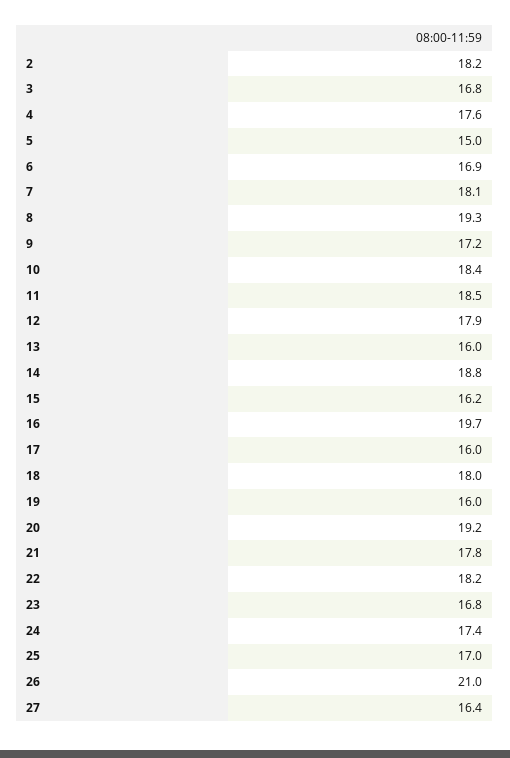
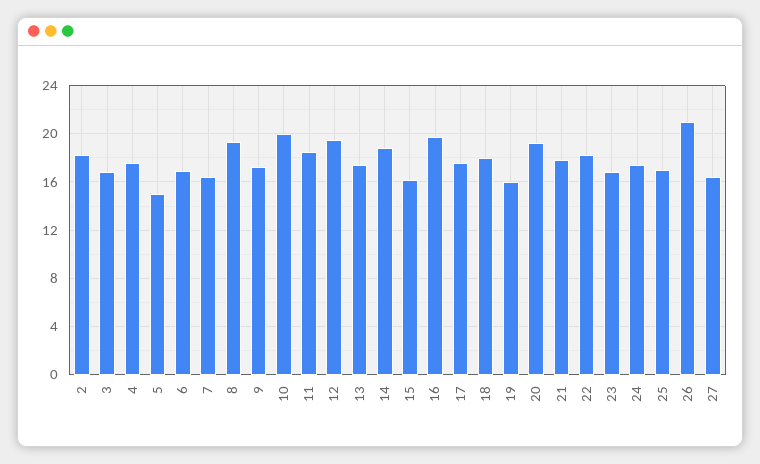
  {
    "2": 18.2,
    "3": 16.8,
    "4": 17.6,
    "5": 15,
    "6": 16.9,
-   "7": 18.1,
+   "7": 16.5,
    "8": 19.3,
    "9": 17.2,
-   "10": 18.4,
+   "10": 20,
    "11": 18.5,
-   "12": 17.9,
+   "12": 19.5,
-   "13": 16,
+   "13": 17.5,
    "14": 18.8,
    "15": 16.2,
    "16": 19.7,
-   "17": 16,
+   "17": 17.5,
    "18": 18,
    "19": 16,
    "20": 19.2,
    "21": 17.8,
    "22": 18.2,
    "23": 16.8,
    "24": 17.4,
    "25": 17,
    "26": 21,
    "27": 16.4
  }

